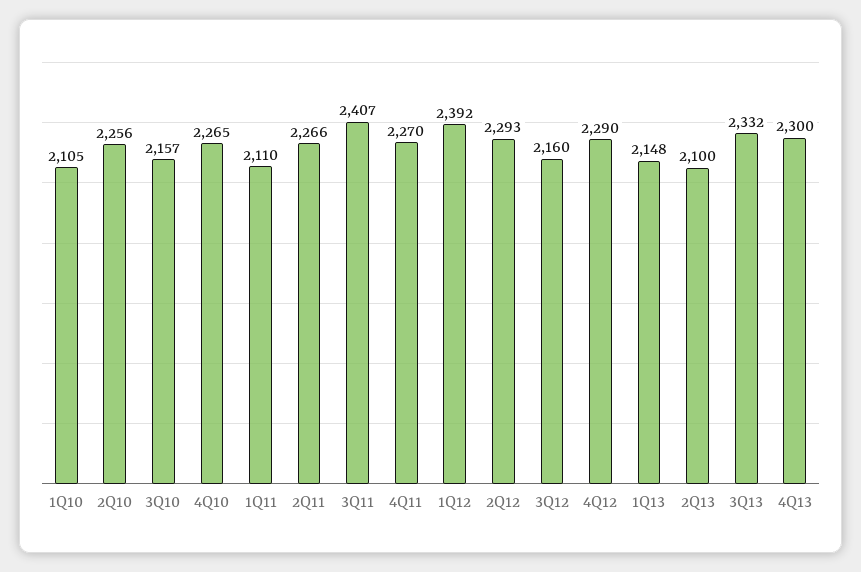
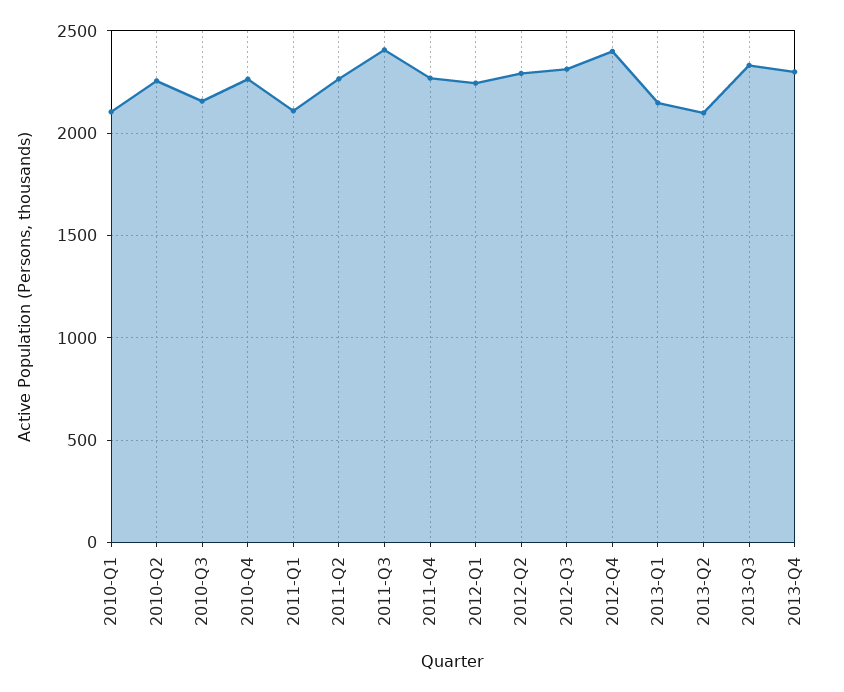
  {
    "1Q10": 2105,
    "2Q10": 2256,
    "3Q10": 2157,
    "4Q10": 2265,
    "1Q11": 2110,
    "2Q11": 2266,
    "3Q11": 2407,
    "4Q11": 2270,
-   "1Q12": 2392,
+   "1Q12": 2250,
    "2Q12": 2293,
-   "3Q12": 2160,
+   "3Q12": 2300,
-   "4Q12": 2290,
+   "4Q12": 2400,
    "1Q13": 2148,
    "2Q13": 2100,
    "3Q13": 2332,
    "4Q13": 2300
  }

